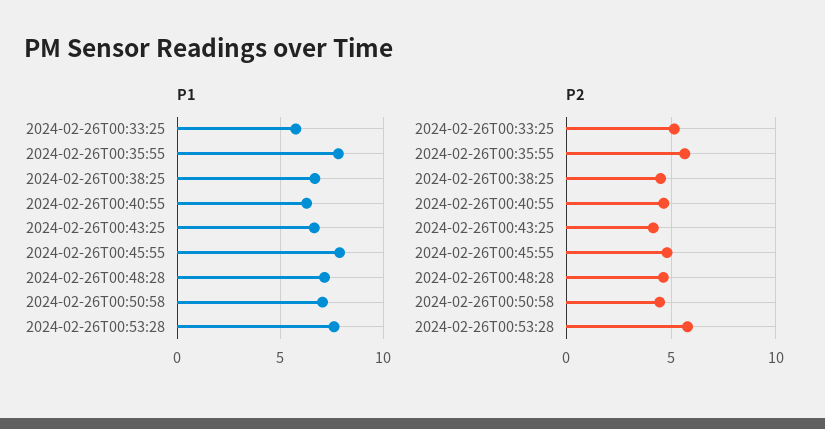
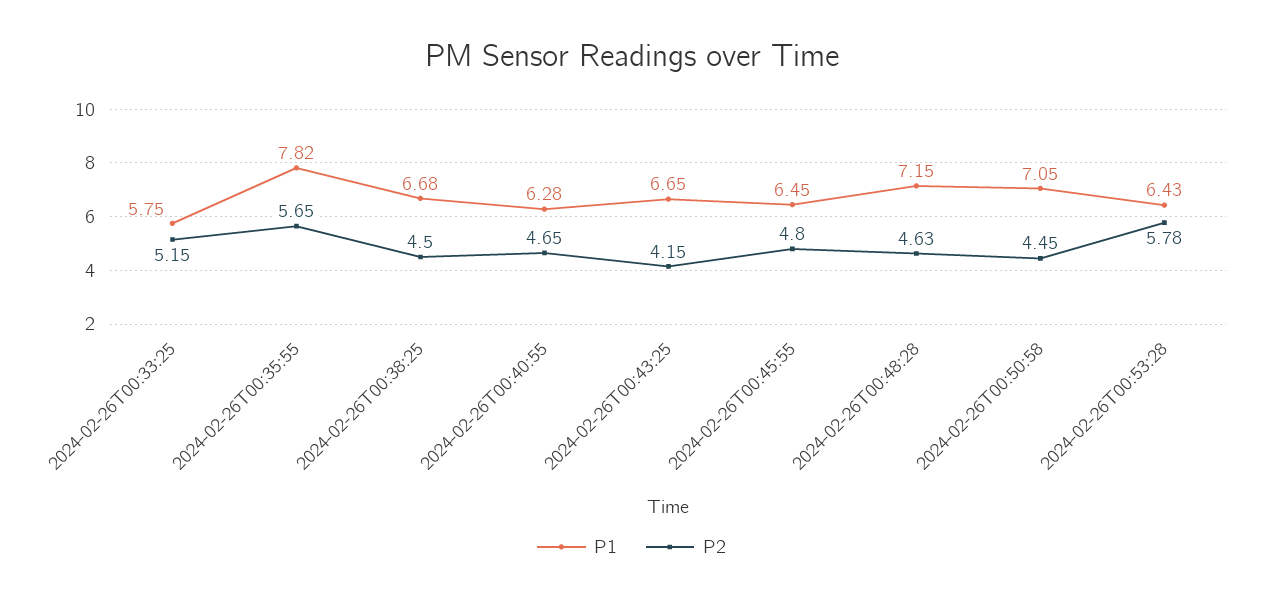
  {
    "P1": {
      "2024-02-26T00:33:25": 5.75,
      "2024-02-26T00:35:55": 7.82,
      "2024-02-26T00:38:25": 6.68,
      "2024-02-26T00:40:55": 6.28,
      "2024-02-26T00:43:25": 6.65,
-     "2024-02-26T00:45:55": 8,
+     "2024-02-26T00:45:55": 6.45,
      "2024-02-26T00:48:28": 7.15,
      "2024-02-26T00:50:58": 7.05,
-     "2024-02-26T00:53:28": 7.5
+     "2024-02-26T00:53:28": 6.43
    },
    "P2": {
      "2024-02-26T00:33:25": 5.15,
      "2024-02-26T00:35:55": 5.65,
      "2024-02-26T00:38:25": 4.5,
      "2024-02-26T00:40:55": 4.65,
      "2024-02-26T00:43:25": 4.15,
      "2024-02-26T00:45:55": 4.8,
      "2024-02-26T00:48:28": 4.63,
      "2024-02-26T00:50:58": 4.45,
      "2024-02-26T00:53:28": 5.78
    }
  }

